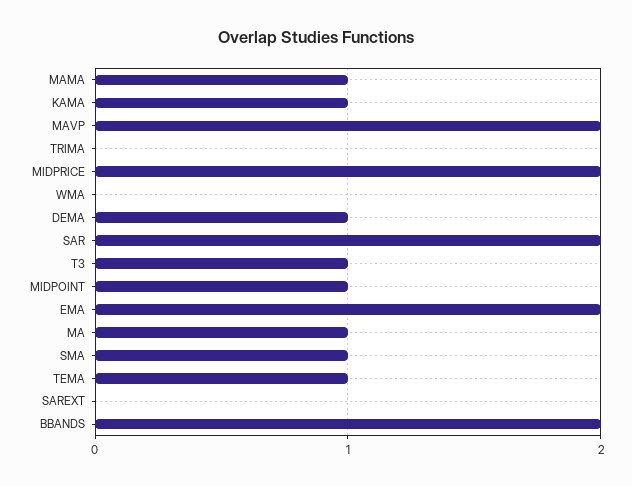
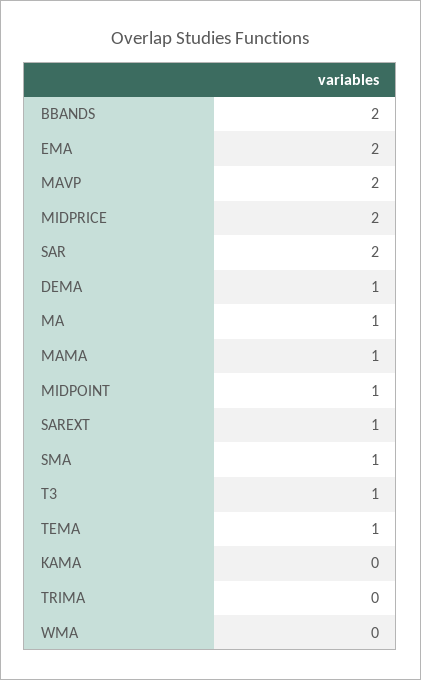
  {
    "MAMA": 1,
-   "KAMA": 1,
+   "KAMA": 0,
    "MAVP": 2,
    "TRIMA": 0,
    "MIDPRICE": 2,
    "WMA": 0,
    "DEMA": 1,
    "SAR": 2,
    "T3": 1,
    "MIDPOINT": 1,
    "EMA": 2,
    "MA": 1,
    "SMA": 1,
    "TEMA": 1,
-   "SAREXT": 0,
+   "SAREXT": 1,
    "BBANDS": 2
  }

